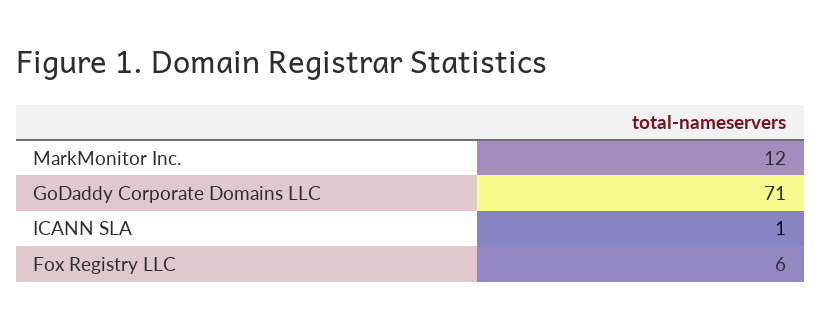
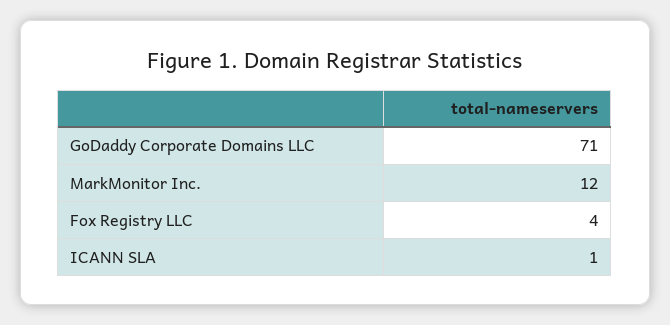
  {
    "MarkMonitor Inc.": 12,
    "GoDaddy Corporate Domains LLC": 71,
    "ICANN SLA": 1,
-   "Fox Registry LLC": 6
+   "Fox Registry LLC": 4
  }

